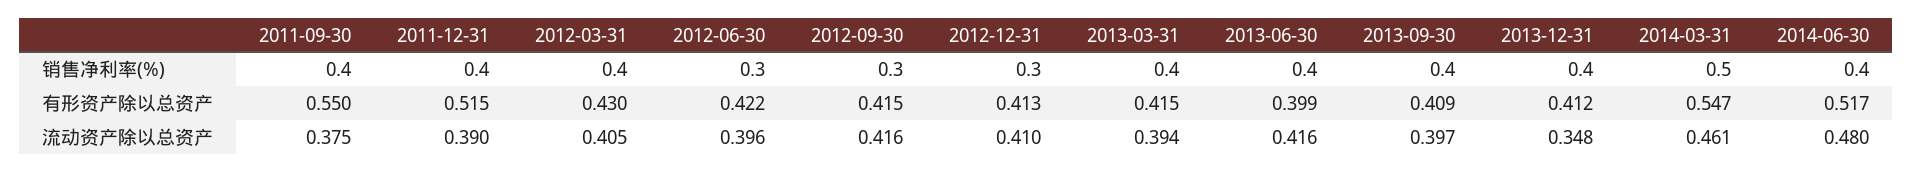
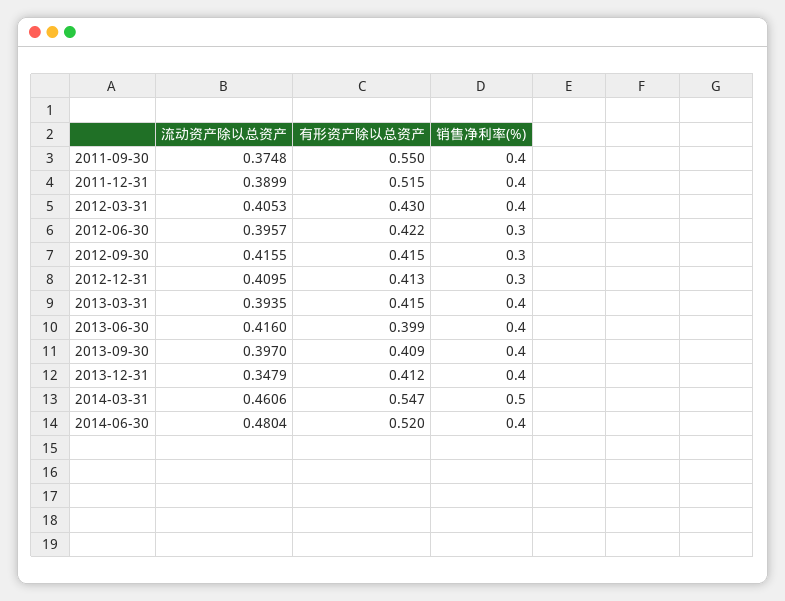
  {
    "2011-09-30": {
      "销售净利率(%)": 0.4,
      "有形资产除以总资产": 0.55,
      "流动资产除以总资产": 0.3748
    },
    "2011-12-31": {
      "销售净利率(%)": 0.4,
      "有形资产除以总资产": 0.515,
      "流动资产除以总资产": 0.3899
    },
    "2012-03-31": {
      "销售净利率(%)": 0.4,
      "有形资产除以总资产": 0.43,
      "流动资产除以总资产": 0.4053
    },
    "2012-06-30": {
      "销售净利率(%)": 0.3,
      "有形资产除以总资产": 0.422,
      "流动资产除以总资产": 0.3957
    },
    "2012-09-30": {
      "销售净利率(%)": 0.3,
      "有形资产除以总资产": 0.415,
      "流动资产除以总资产": 0.4155
    },
    "2012-12-31": {
      "销售净利率(%)": 0.3,
      "有形资产除以总资产": 0.413,
      "流动资产除以总资产": 0.4095
    },
    "2013-03-31": {
      "销售净利率(%)": 0.4,
      "有形资产除以总资产": 0.415,
      "流动资产除以总资产": 0.3935
    },
    "2013-06-30": {
      "销售净利率(%)": 0.4,
      "有形资产除以总资产": 0.399,
      "流动资产除以总资产": 0.416
    },
    "2013-09-30": {
      "销售净利率(%)": 0.4,
      "有形资产除以总资产": 0.409,
      "流动资产除以总资产": 0.397
    },
    "2013-12-31": {
      "销售净利率(%)": 0.4,
      "有形资产除以总资产": 0.412,
      "流动资产除以总资产": 0.3479
    },
    "2014-03-31": {
      "销售净利率(%)": 0.5,
      "有形资产除以总资产": 0.547,
      "流动资产除以总资产": 0.4606
    },
    "2014-06-30": {
      "销售净利率(%)": 0.4,
-     "有形资产除以总资产": 0.517,
+     "有形资产除以总资产": 0.52,
      "流动资产除以总资产": 0.4804
    }
  }

